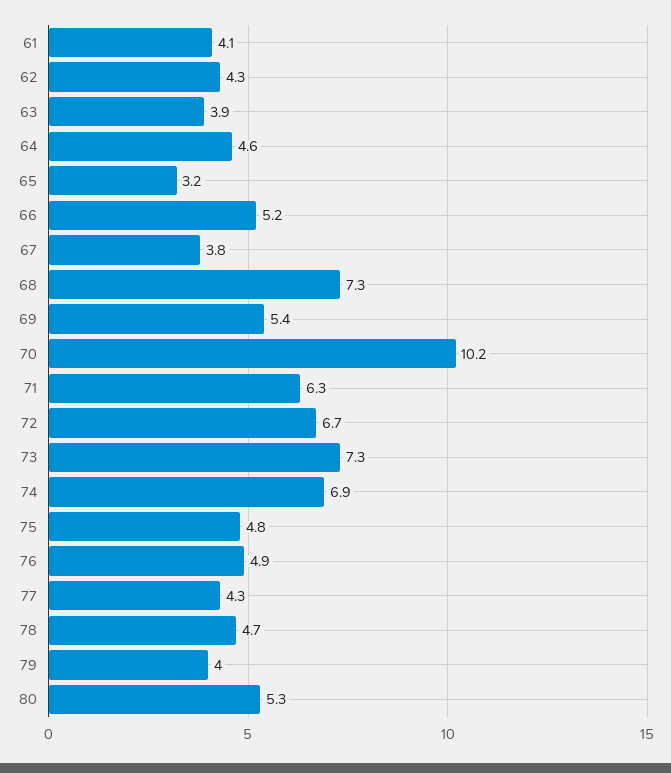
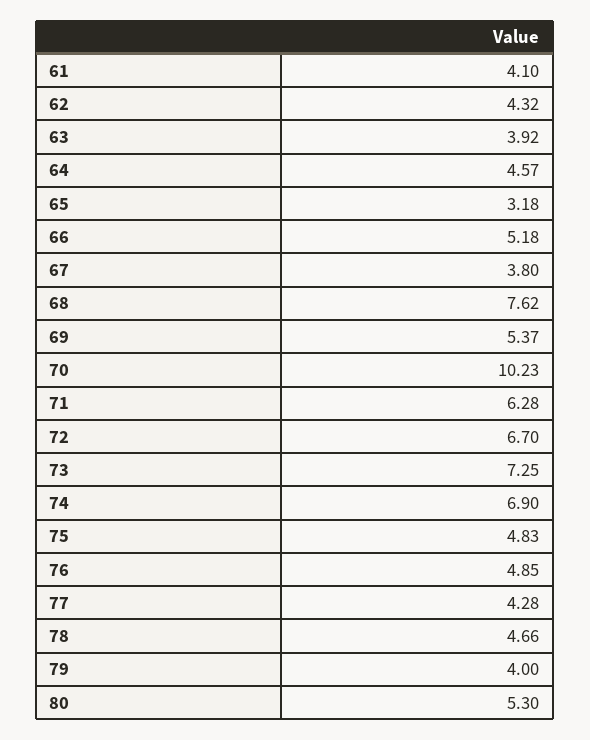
  {
    "61": 4.1,
    "62": 4.32,
    "63": 3.92,
    "64": 4.57,
    "65": 3.18,
    "66": 5.18,
    "67": 3.8,
-   "68": 7.3,
+   "68": 7.62,
    "69": 5.37,
    "70": 10.23,
    "71": 6.28,
    "72": 6.7,
    "73": 7.25,
    "74": 6.9,
    "75": 4.83,
    "76": 4.85,
    "77": 4.28,
    "78": 4.66,
    "79": 4,
    "80": 5.3
  }

